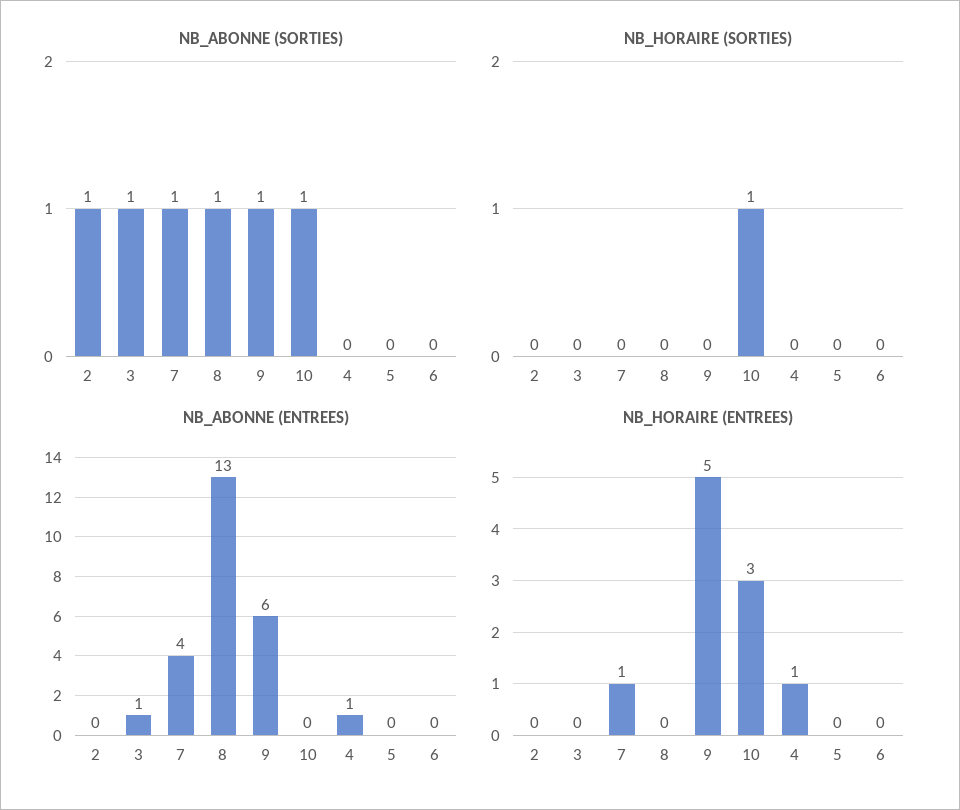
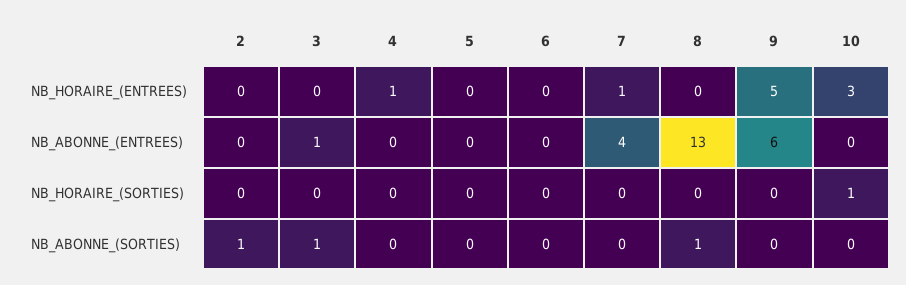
  {
    "NB_ABONNE (SORTIES)": {
      "2": 1,
      "3": 1,
-     "7": 1,
+     "7": 0,
      "8": 1,
-     "9": 1,
+     "9": 0,
-     "10": 1,
+     "10": 0,
      "4": 0,
      "5": 0,
      "6": 0
    },
    "NB_HORAIRE (SORTIES)": {
      "2": 0,
      "3": 0,
      "7": 0,
      "8": 0,
      "9": 0,
      "10": 1,
      "4": 0,
      "5": 0,
      "6": 0
    },
    "NB_ABONNE (ENTREES)": {
      "2": 0,
      "3": 1,
      "7": 4,
      "8": 13,
      "9": 6,
      "10": 0,
-     "4": 1,
+     "4": 0,
      "5": 0,
      "6": 0
    },
    "NB_HORAIRE (ENTREES)": {
      "2": 0,
      "3": 0,
      "7": 1,
      "8": 0,
      "9": 5,
      "10": 3,
      "4": 1,
      "5": 0,
      "6": 0
    }
  }

